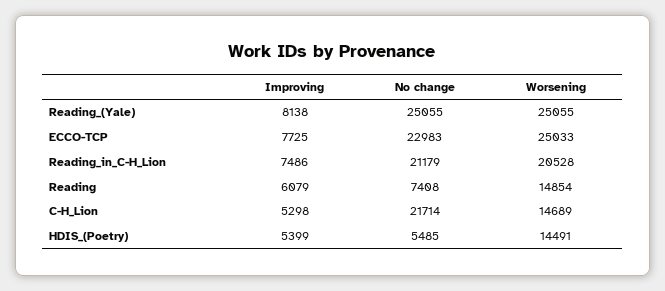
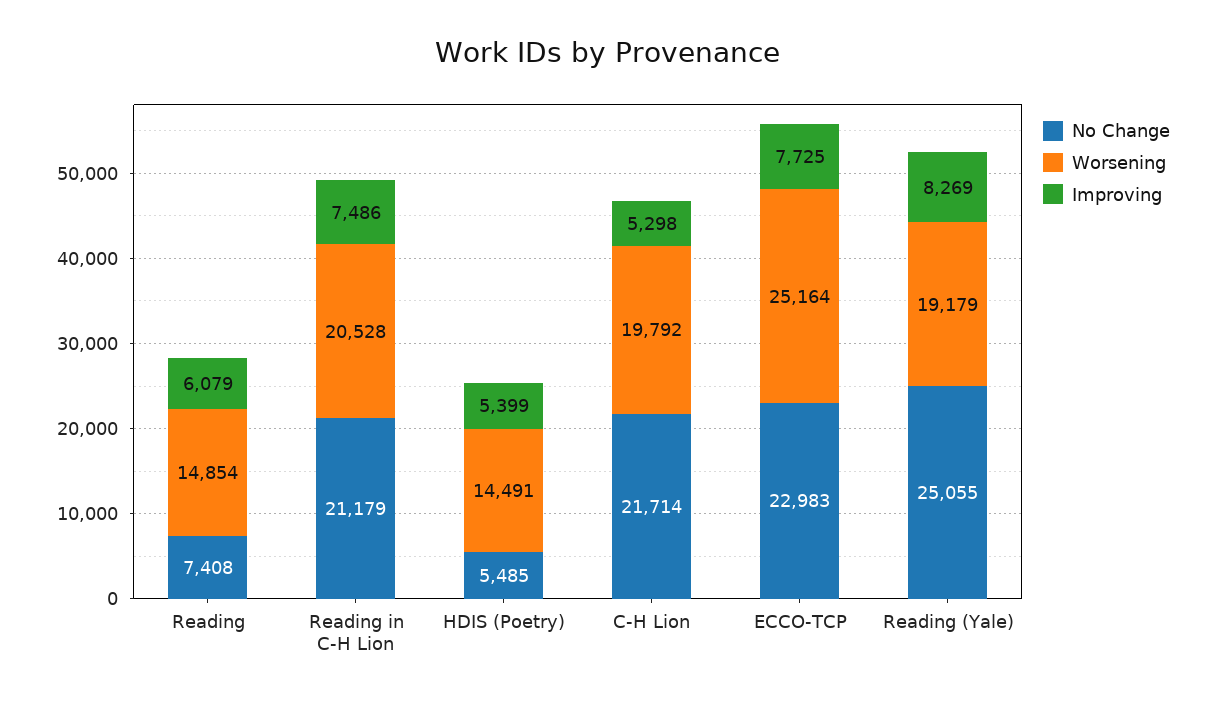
  {
    "Improving": {
-     "Reading_(Yale)": 8138,
+     "Reading_(Yale)": 8269,
      "ECCO-TCP": 7725,
      "Reading_in_C-H_Lion": 7486,
      "Reading": 6079,
      "C-H_Lion": 5298,
      "HDIS_(Poetry)": 5399
    },
    "No change": {
      "Reading_(Yale)": 25055,
      "ECCO-TCP": 22983,
      "Reading_in_C-H_Lion": 21179,
      "Reading": 7408,
      "C-H_Lion": 21714,
      "HDIS_(Poetry)": 5485
    },
    "Worsening": {
-     "Reading_(Yale)": 25055,
+     "Reading_(Yale)": 19179,
-     "ECCO-TCP": 25033,
+     "ECCO-TCP": 25164,
      "Reading_in_C-H_Lion": 20528,
      "Reading": 14854,
-     "C-H_Lion": 14689,
+     "C-H_Lion": 19792,
      "HDIS_(Poetry)": 14491
    }
  }

